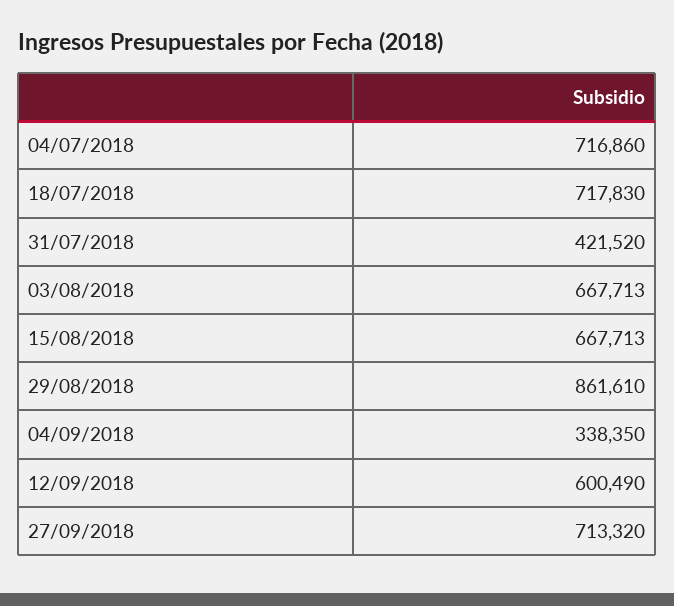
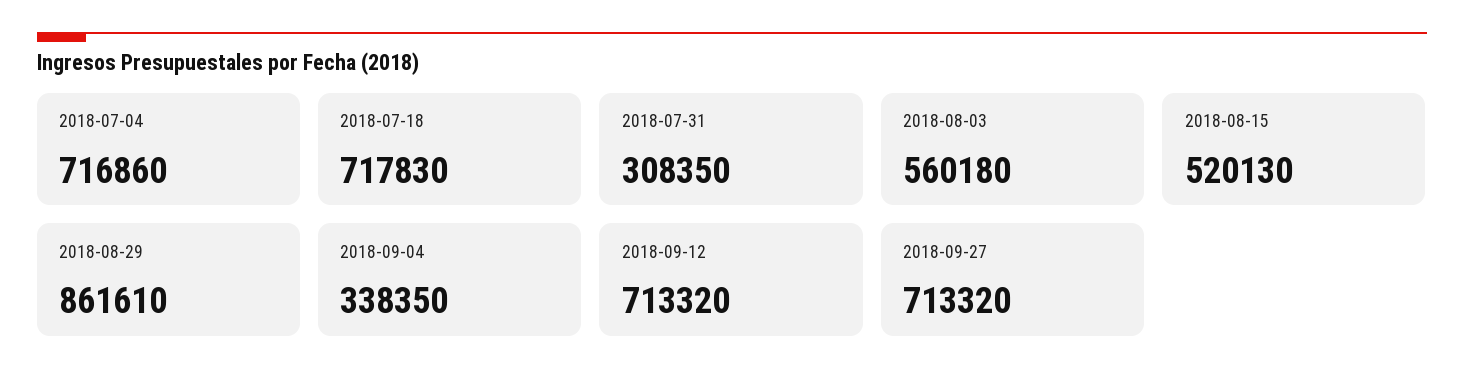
  {
    "04/07/2018": 716860,
    "18/07/2018": 717830,
-   "31/07/2018": 421520,
+   "31/07/2018": 308350,
-   "03/08/2018": 667713,
+   "03/08/2018": 560180,
-   "15/08/2018": 667713,
+   "15/08/2018": 520130,
    "29/08/2018": 861610,
    "04/09/2018": 338350,
-   "12/09/2018": 600490,
+   "12/09/2018": 713320,
    "27/09/2018": 713320
  }

